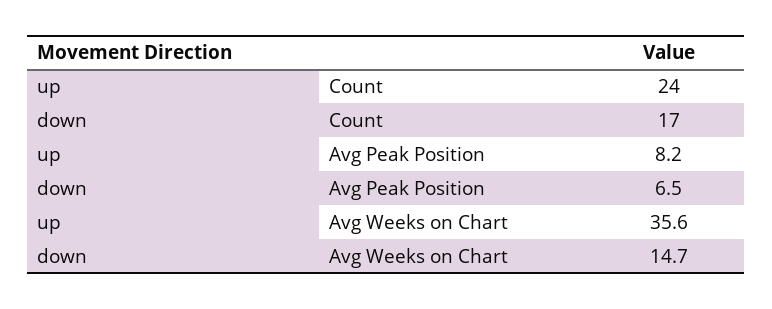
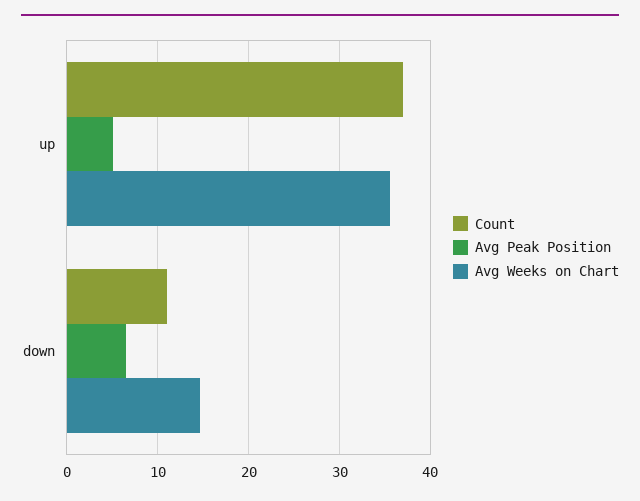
  {
    "Count": {
-     "up": 24,
+     "up": 37,
-     "down": 17
+     "down": 11
    },
    "Avg Peak Position": {
-     "up": 8.2,
+     "up": 5,
      "down": 6.5
    },
    "Avg Weeks on Chart": {
      "up": 35.6,
      "down": 14.7
    }
  }

